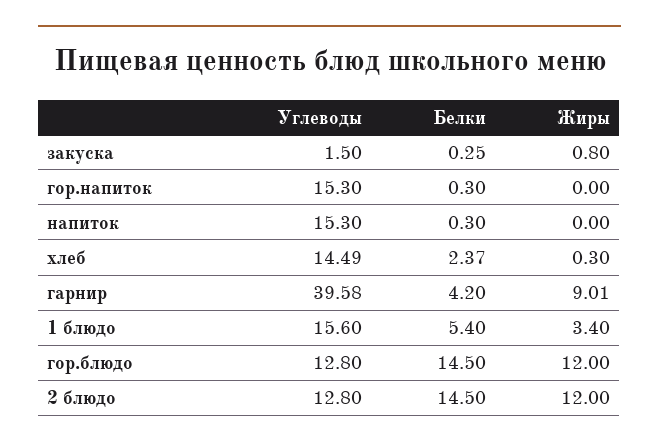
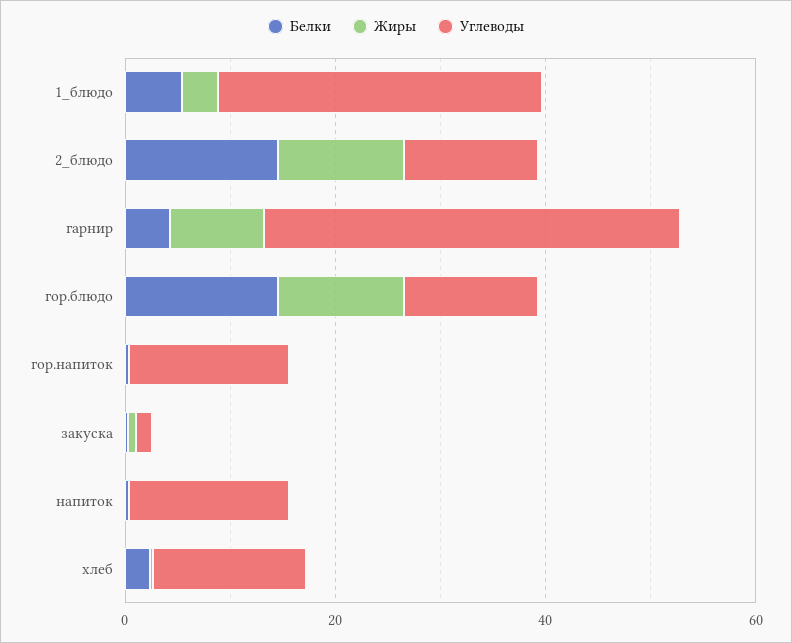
  {
    "Углеводы": {
      "закуска": 1.5,
      "гор.напиток": 15.3,
      "напиток": 15.3,
      "хлеб": 14.49,
      "гарнир": 39.58,
-     "1 блюдо": 15.6,
+     "1 блюдо": 30,
      "гор.блюдо": 12.8,
      "2 блюдо": 12.8
    },
    "Белки": {
      "закуска": 0.25,
      "гор.напиток": 0.3,
      "напиток": 0.3,
      "хлеб": 2.37,
      "гарнир": 4.2,
      "1 блюдо": 5.4,
      "гор.блюдо": 14.5,
      "2 блюдо": 14.5
    },
    "Жиры": {
      "закуска": 0.8,
      "гор.напиток": 0,
      "напиток": 0,
      "хлеб": 0.3,
      "гарнир": 9.01,
      "1 блюдо": 3.4,
      "гор.блюдо": 12,
      "2 блюдо": 12
    }
  }

